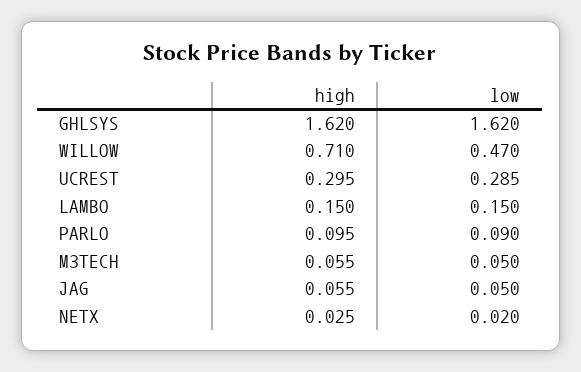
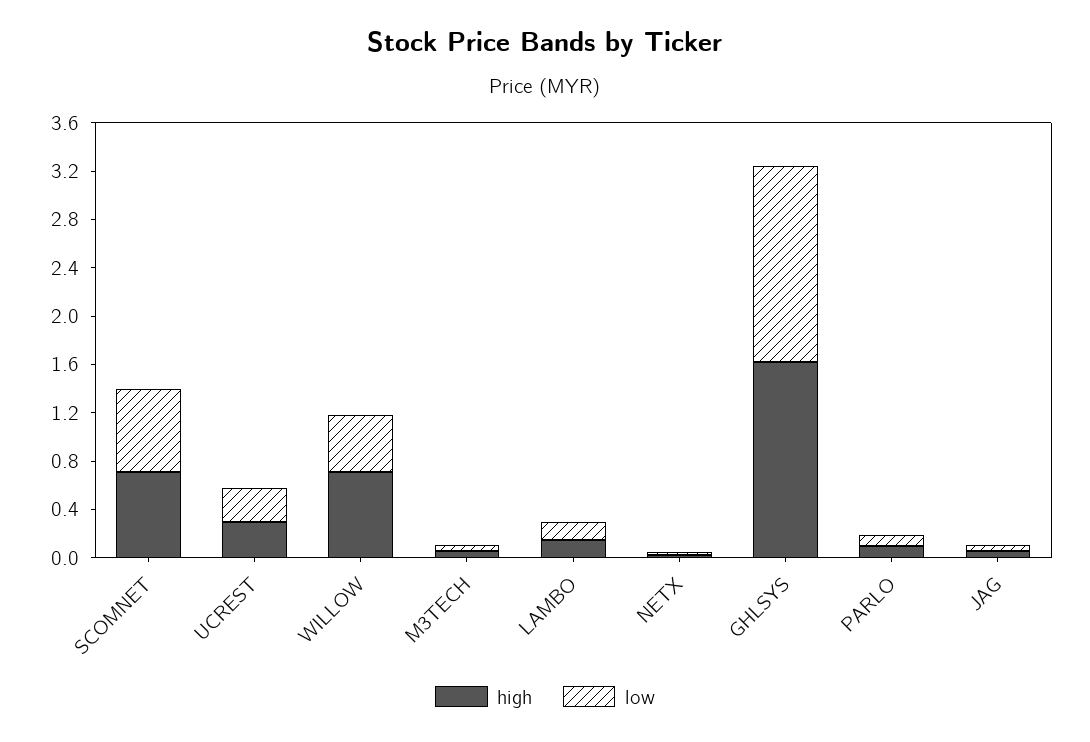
  {
    "high": {
      "GHLSYS": 1.62,
      "WILLOW": 0.71,
      "UCREST": 0.295,
      "LAMBO": 0.15,
      "PARLO": 0.095,
      "M3TECH": 0.055,
      "JAG": 0.055,
-     "NETX": 0.025
+     "NETX": 0.025,
+     "SCOMNET": 0.7
    },
    "low": {
      "GHLSYS": 1.62,
      "WILLOW": 0.47,
      "UCREST": 0.285,
      "LAMBO": 0.15,
      "PARLO": 0.09,
      "M3TECH": 0.05,
      "JAG": 0.05,
-     "NETX": 0.02
+     "NETX": 0.02,
+     "SCOMNET": 0.7
    }
  }

